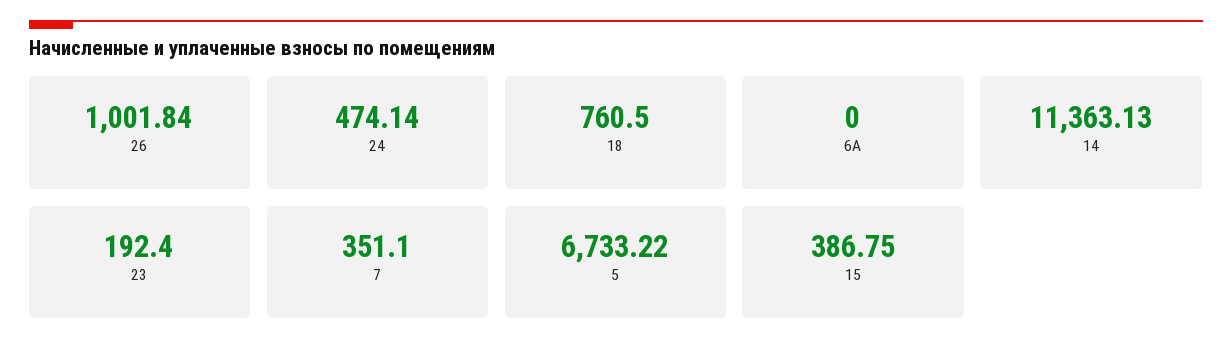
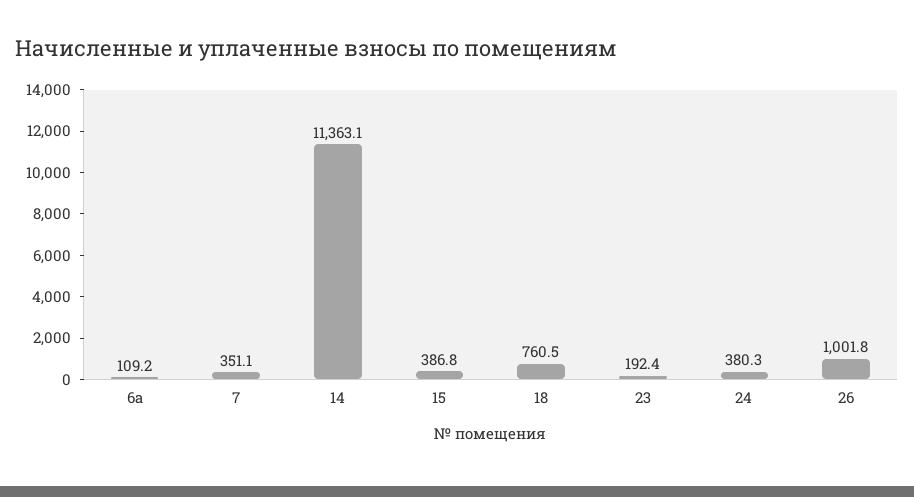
  {
    "26": 1001.84,
-   "24": 474.14,
+   "24": 380.3,
    "18": 760.5,
-   "6А": 0,
+   "6А": 109.2,
    "14": 11363.13,
    "23": 192.4,
    "7": 351.1,
-   "5": 6733.22,
    "15": 386.75
  }

